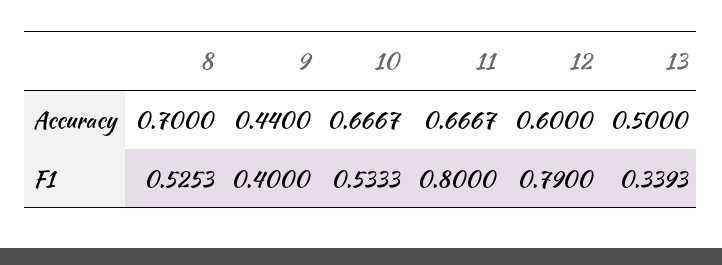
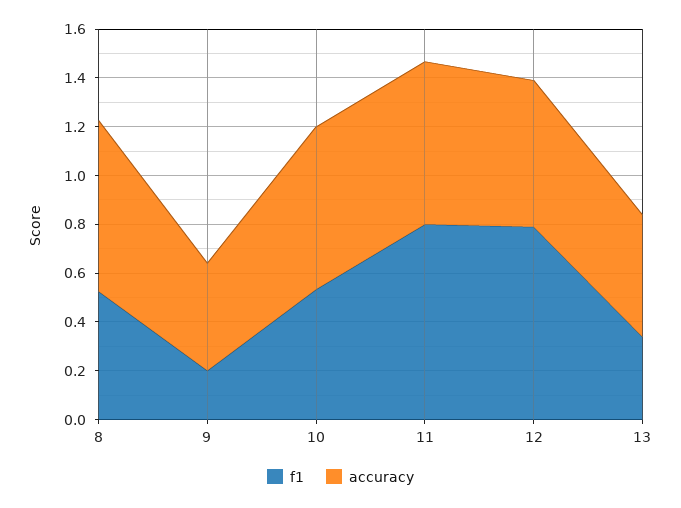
  {
    "Accuracy": {
      "8": 0.7,
      "9": 0.44,
      "10": 0.6667,
      "11": 0.6667,
      "12": 0.6,
      "13": 0.5
    },
    "F1": {
      "8": 0.5253,
-     "9": 0.4,
+     "9": 0.2,
      "10": 0.5333,
      "11": 0.8,
      "12": 0.79,
      "13": 0.3393
    }
  }

